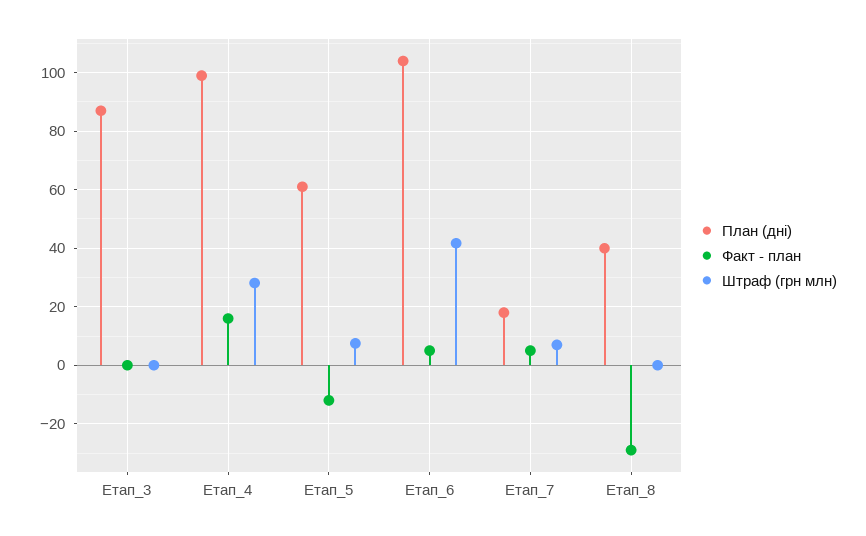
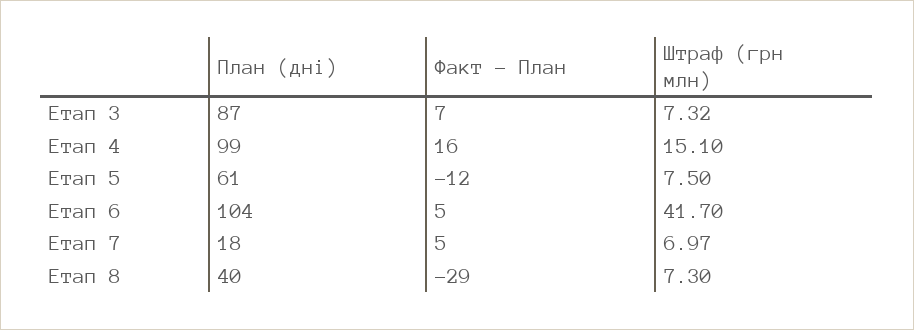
  {
    "План (дні)": {
      "Етап_3": 87,
      "Етап_4": 99,
      "Етап_5": 61,
      "Етап_6": 104,
      "Етап_7": 18,
      "Етап_8": 40
    },
    "Факт - план": {
-     "Етап_3": 0,
+     "Етап_3": 7,
      "Етап_4": 16,
      "Етап_5": -12,
      "Етап_6": 5,
      "Етап_7": 5,
      "Етап_8": -29
    },
    "Штраф (грн млн)": {
-     "Етап_3": 0,
+     "Етап_3": 7.32,
-     "Етап_4": 27.5,
+     "Етап_4": 15.1,
      "Етап_5": 7.5,
      "Етап_6": 41.7,
      "Етап_7": 6.97,
-     "Етап_8": 0
+     "Етап_8": 7.3
    }
  }

